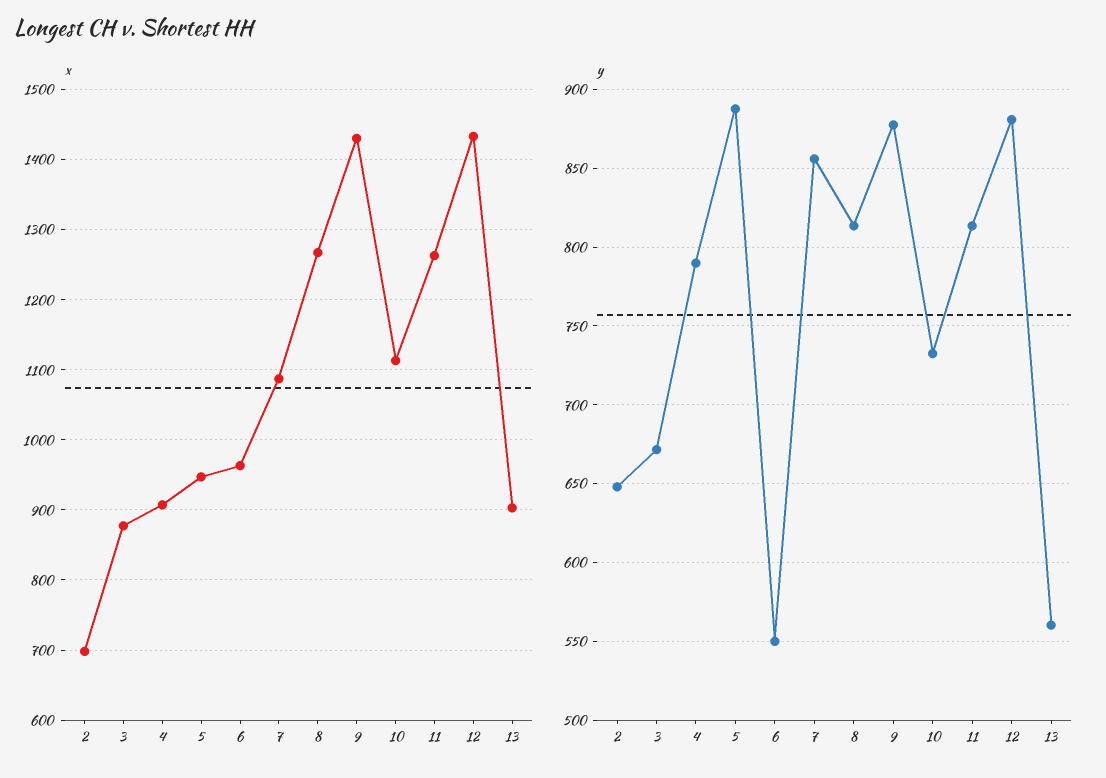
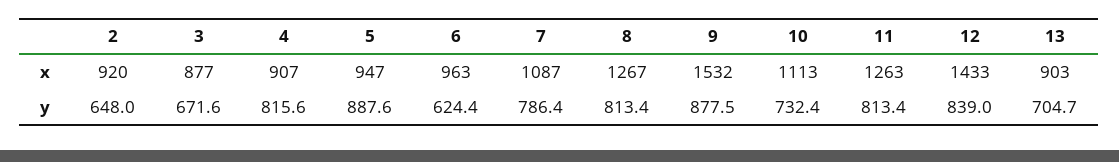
  {
    "x": {
-     "2": 700,
+     "2": 920,
      "3": 877,
      "4": 907,
      "5": 947,
      "6": 963,
      "7": 1087,
      "8": 1267,
-     "9": 1430,
+     "9": 1532,
      "10": 1113,
      "11": 1263,
      "12": 1433,
      "13": 903
    },
    "y": {
      "2": 648,
      "3": 671.6,
-     "4": 790,
+     "4": 815.6,
      "5": 887.6,
-     "6": 550,
+     "6": 624.4,
-     "7": 855,
+     "7": 786.4,
      "8": 813.4,
      "9": 877.5,
      "10": 732.4,
      "11": 813.4,
-     "12": 880,
+     "12": 839,
-     "13": 560
+     "13": 704.7
    }
  }

